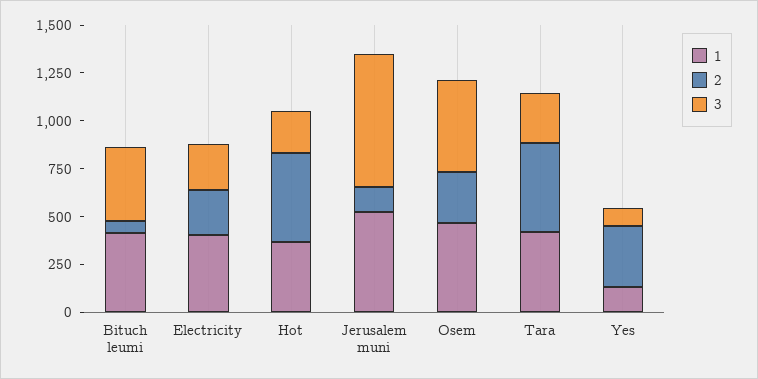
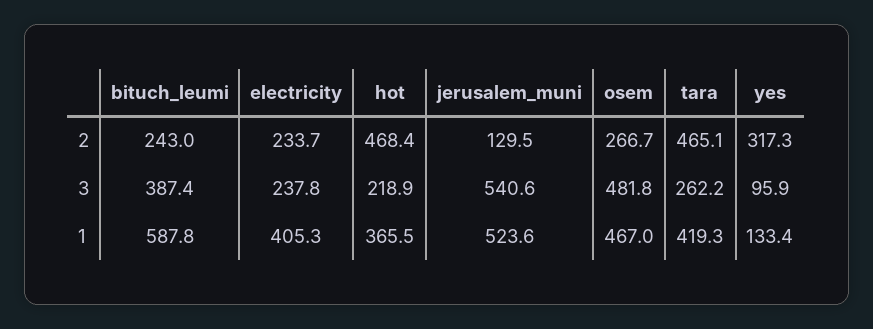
  {
    "1": {
-     "Bituch leumi": 400,
+     "Bituch leumi": 587.8,
      "Electricity": 405.3,
      "Hot": 365.5,
      "Jerusalem muni": 523.6,
      "Osem": 467,
      "Tara": 419.3,
      "Yes": 133.4
    },
    "2": {
-     "Bituch leumi": 50,
+     "Bituch leumi": 243,
      "Electricity": 233.7,
      "Hot": 468.4,
      "Jerusalem muni": 129.5,
      "Osem": 266.7,
      "Tara": 465.1,
      "Yes": 317.3
    },
    "3": {
      "Bituch leumi": 387.4,
      "Electricity": 237.8,
      "Hot": 218.9,
-     "Jerusalem muni": 700,
+     "Jerusalem muni": 540.6,
      "Osem": 481.8,
      "Tara": 262.2,
      "Yes": 95.9
    }
  }

